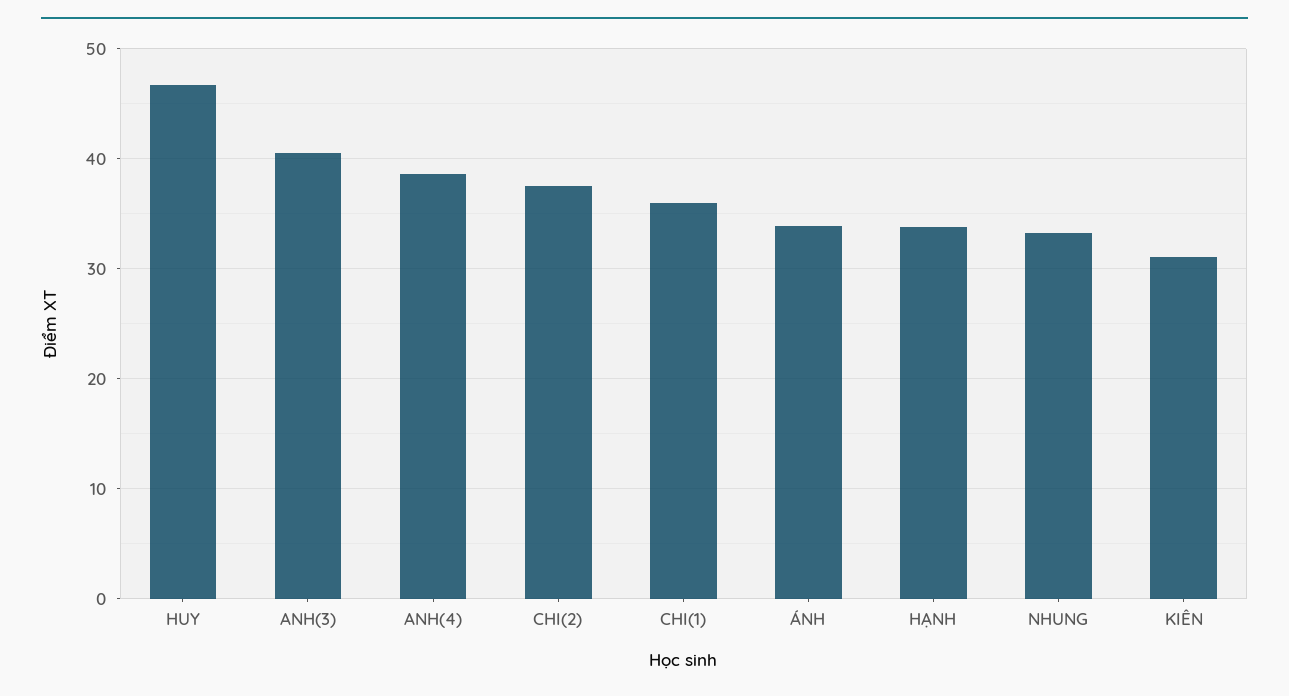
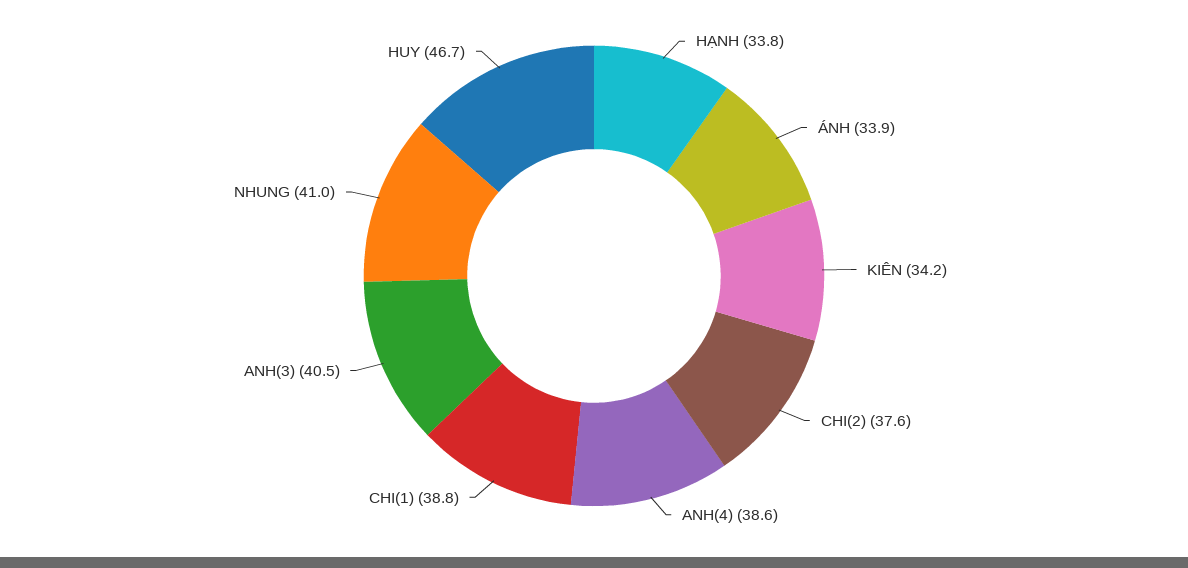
  {
    "HUY": 46.7,
    "ANH(3)": 40.5,
    "ANH(4)": 38.6,
    "CHI(2)": 37.6,
-   "CHI(1)": 36,
+   "CHI(1)": 38.8,
    "ÁNH": 33.9,
    "HẠNH": 33.8,
-   "NHUNG": 33,
+   "NHUNG": 41,
-   "KIÊN": 31
+   "KIÊN": 34.2
  }

